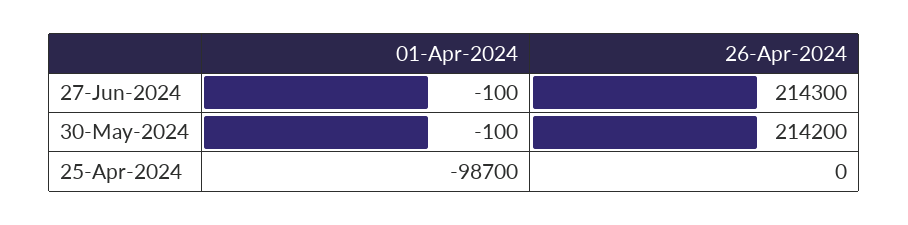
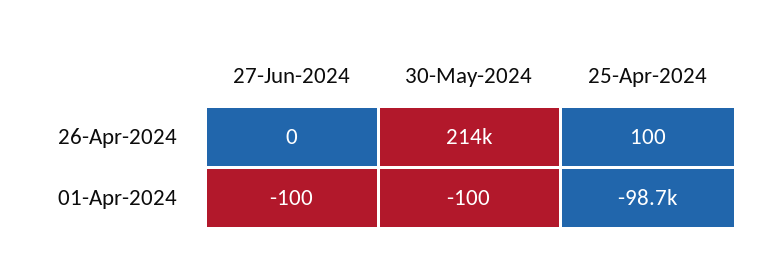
  {
    "01-Apr-2024": {
      "27-Jun-2024": -100,
      "30-May-2024": -100,
      "25-Apr-2024": -98700
    },
    "26-Apr-2024": {
-     "27-Jun-2024": 214300,
+     "27-Jun-2024": 0,
      "30-May-2024": 214200,
-     "25-Apr-2024": 0
+     "25-Apr-2024": 100
    }
  }

